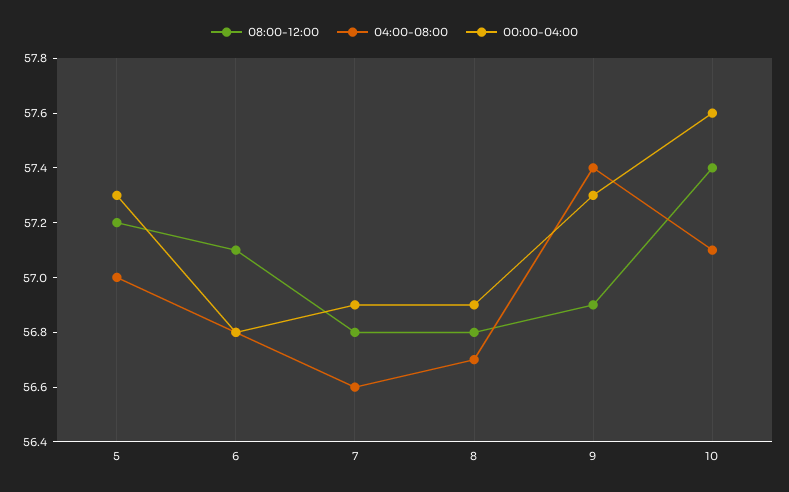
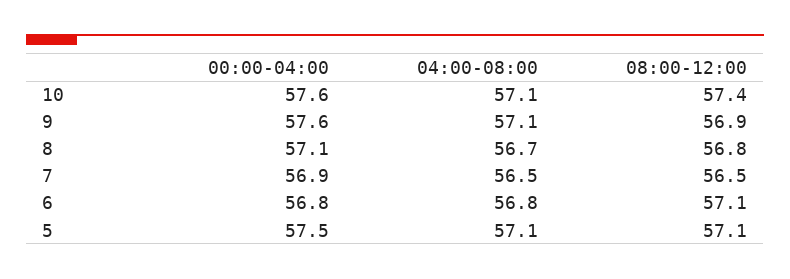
  {
    "08:00-12:00": {
-     "5": 57.2,
+     "5": 57.1,
      "6": 57.1,
-     "7": 56.8,
+     "7": 56.5,
      "8": 56.8,
      "9": 56.9,
      "10": 57.4
    },
    "04:00-08:00": {
-     "5": 57,
+     "5": 57.1,
      "6": 56.8,
-     "7": 56.6,
+     "7": 56.5,
      "8": 56.7,
-     "9": 57.4,
+     "9": 57.1,
      "10": 57.1
    },
    "00:00-04:00": {
-     "5": 57.3,
+     "5": 57.5,
      "6": 56.8,
      "7": 56.9,
-     "8": 56.9,
+     "8": 57.1,
-     "9": 57.3,
+     "9": 57.6,
      "10": 57.6
    }
  }

